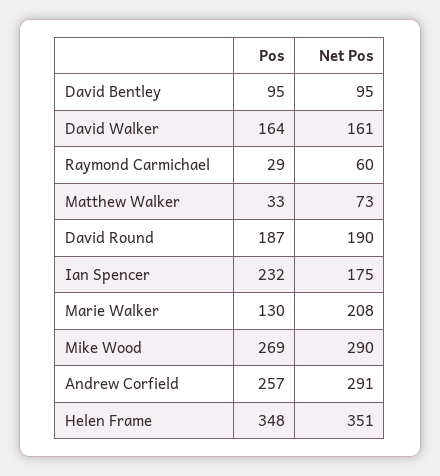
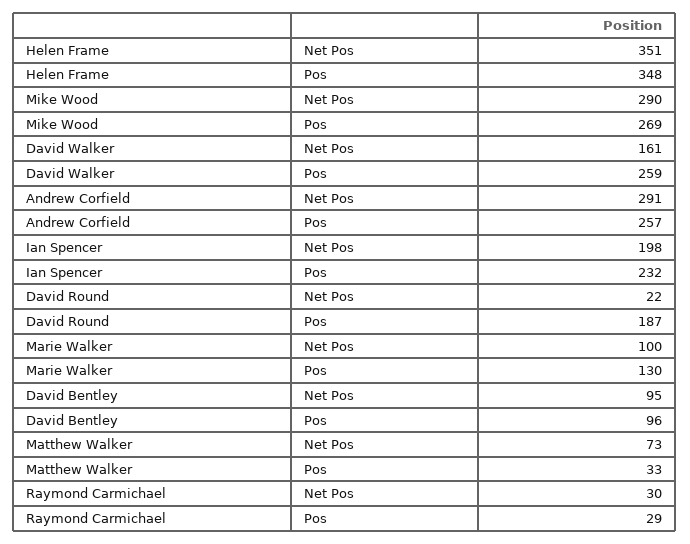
  {
    "Pos": {
-     "David Bentley": 95,
+     "David Bentley": 96,
-     "David Walker": 164,
+     "David Walker": 259,
      "Raymond Carmichael": 29,
      "Matthew Walker": 33,
      "David Round": 187,
      "Ian Spencer": 232,
      "Marie Walker": 130,
      "Mike Wood": 269,
      "Andrew Corfield": 257,
      "Helen Frame": 348
    },
    "Net Pos": {
      "David Bentley": 95,
      "David Walker": 161,
-     "Raymond Carmichael": 60,
+     "Raymond Carmichael": 30,
      "Matthew Walker": 73,
-     "David Round": 190,
+     "David Round": 22,
-     "Ian Spencer": 175,
+     "Ian Spencer": 198,
-     "Marie Walker": 208,
+     "Marie Walker": 100,
      "Mike Wood": 290,
      "Andrew Corfield": 291,
      "Helen Frame": 351
    }
  }

